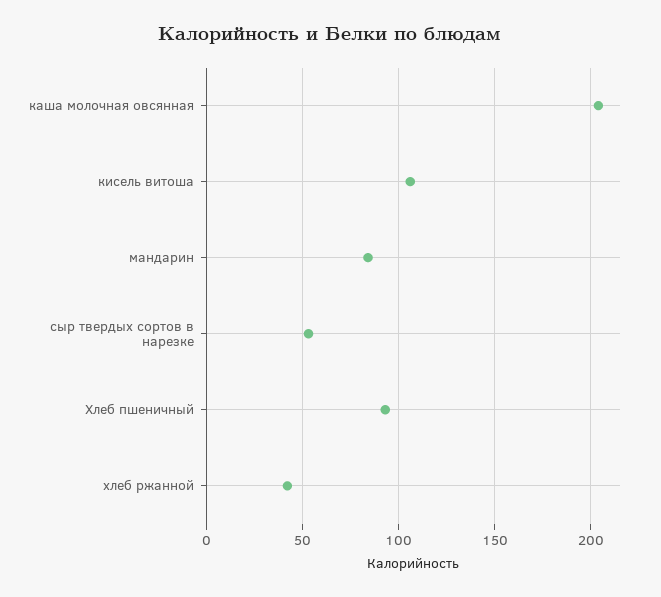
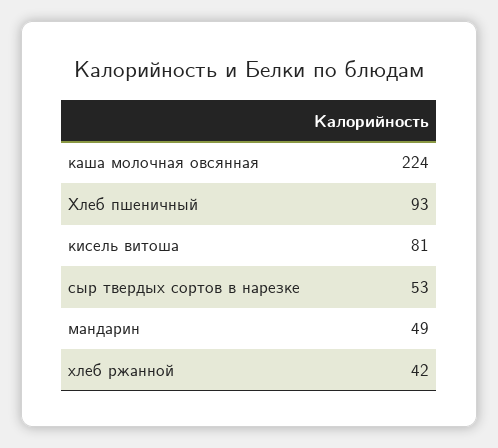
  {
-   "каша молочная овсянная": 205,
+   "каша молочная овсянная": 224,
-   "кисель витоша": 105,
+   "кисель витоша": 81,
-   "мандарин": 85,
+   "мандарин": 49,
    "сыр твердых сортов в нарезке": 53,
    "Хлеб пшеничный": 93,
    "хлеб ржанной": 42
  }

